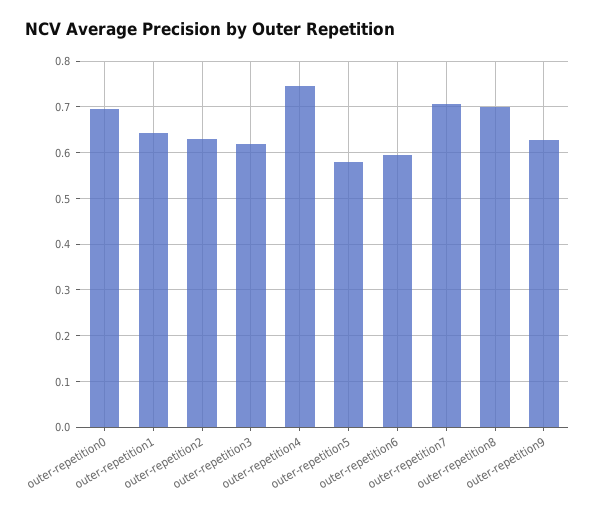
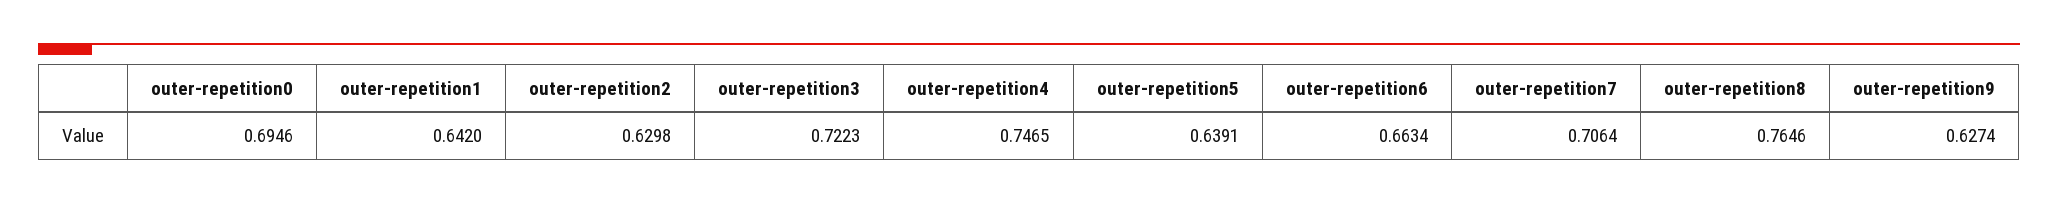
  {
    "outer-repetition0": 0.6946,
    "outer-repetition1": 0.642,
    "outer-repetition2": 0.6298,
-   "outer-repetition3": 0.62,
+   "outer-repetition3": 0.7223,
    "outer-repetition4": 0.7465,
-   "outer-repetition5": 0.58,
+   "outer-repetition5": 0.6391,
-   "outer-repetition6": 0.6,
+   "outer-repetition6": 0.6634,
    "outer-repetition7": 0.7064,
-   "outer-repetition8": 0.7,
+   "outer-repetition8": 0.7646,
    "outer-repetition9": 0.6274
  }

